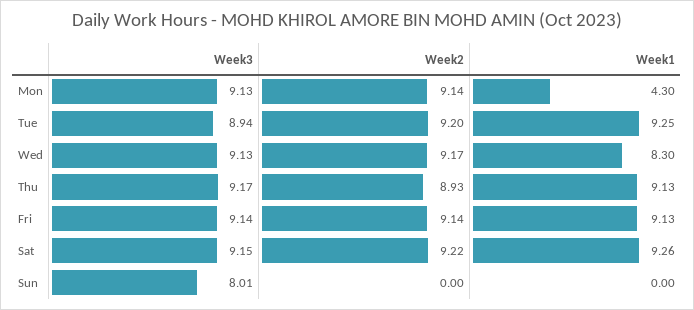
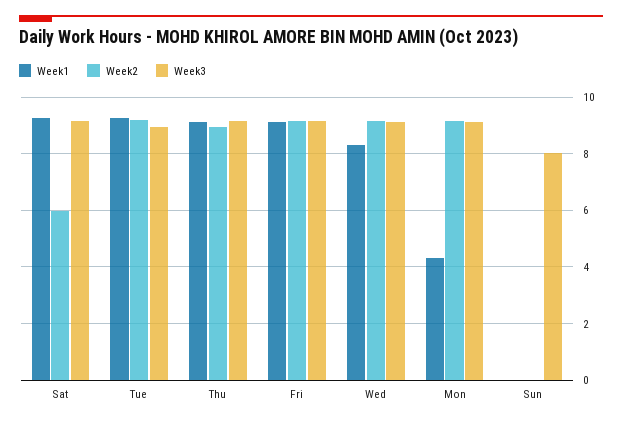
  {
    "Week3": {
      "Mon": 9.13,
      "Tue": 8.94,
      "Wed": 9.13,
      "Thu": 9.17,
      "Fri": 9.14,
      "Sat": 9.15,
      "Sun": 8.01
    },
    "Week2": {
      "Mon": 9.14,
      "Tue": 9.2,
      "Wed": 9.17,
      "Thu": 8.93,
      "Fri": 9.14,
-     "Sat": 9.22,
+     "Sat": 6,
      "Sun": 0
    },
    "Week1": {
      "Mon": 4.3,
      "Tue": 9.25,
      "Wed": 8.3,
      "Thu": 9.13,
      "Fri": 9.13,
      "Sat": 9.26,
      "Sun": 0
    }
  }

